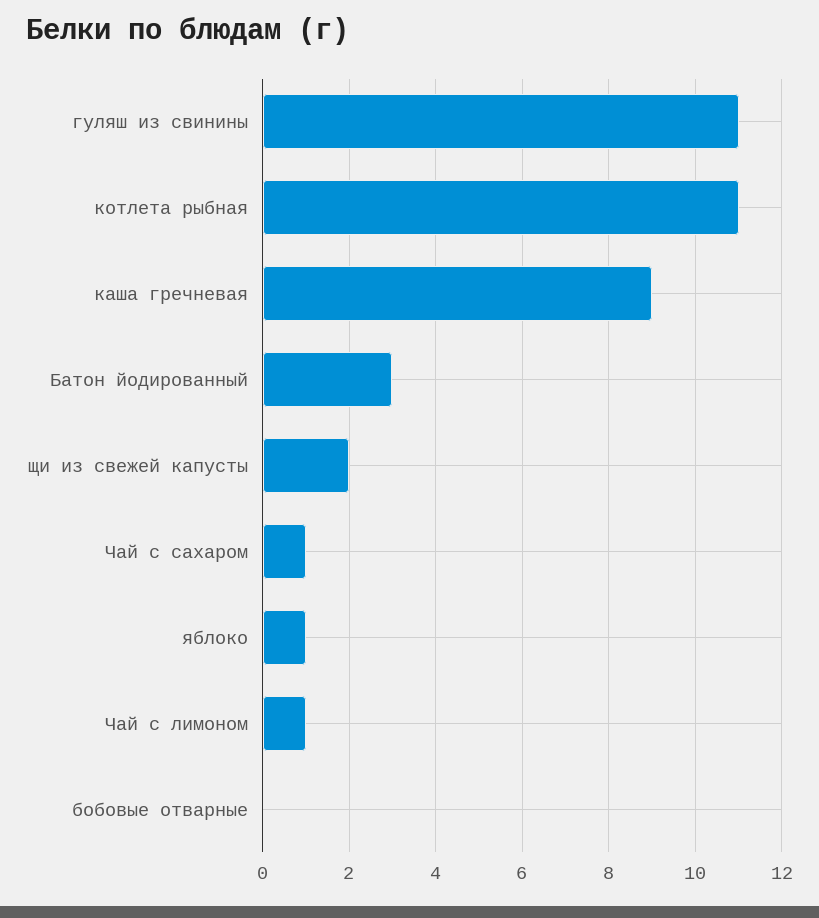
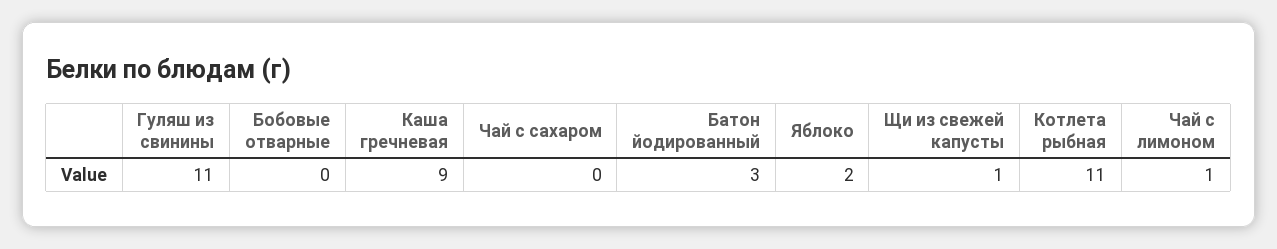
  {
    "гуляш из свинины": 11,
    "котлета рыбная": 11,
    "каша гречневая": 9,
    "Батон йодированный": 3,
-   "щи из свежей капусты": 2,
+   "щи из свежей капусты": 1,
-   "Чай с сахаром": 1,
+   "Чай с сахаром": 0,
-   "яблоко": 1,
+   "яблоко": 2,
    "Чай с лимоном": 1,
    "бобовые отварные": 0
  }

